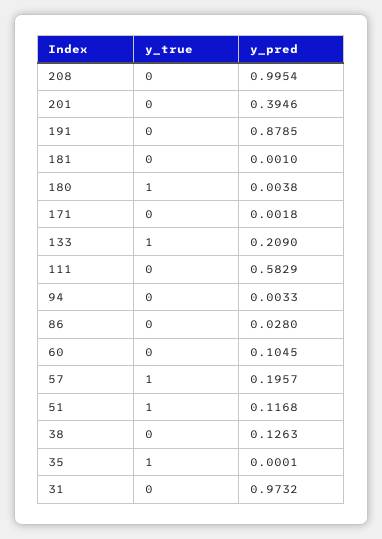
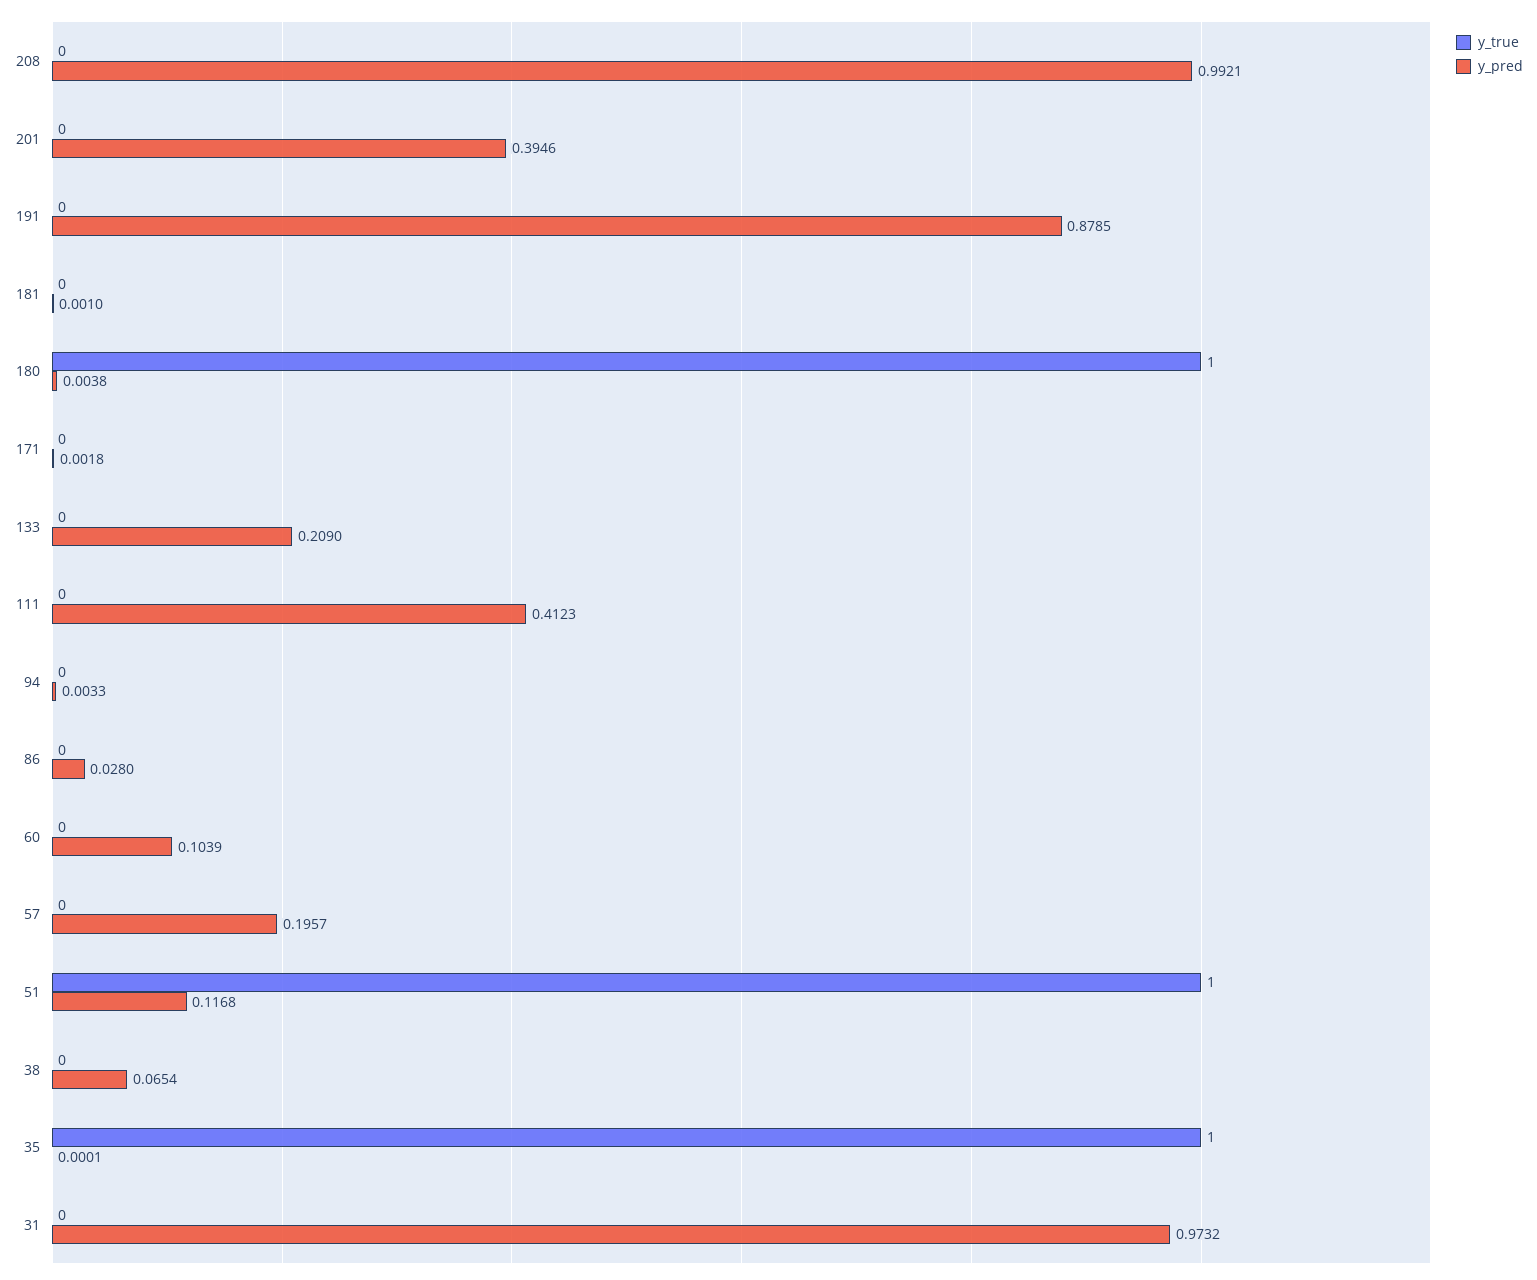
  {
    "y_true": {
      "208": 0,
      "201": 0,
      "191": 0,
      "181": 0,
      "180": 1,
      "171": 0,
-     "133": 1,
+     "133": 0,
      "111": 0,
      "94": 0,
      "86": 0,
      "60": 0,
-     "57": 1,
+     "57": 0,
      "51": 1,
      "38": 0,
      "35": 1,
      "31": 0
    },
    "y_pred": {
-     "208": 0.9954,
+     "208": 0.9921,
      "201": 0.3946,
      "191": 0.8785,
      "181": 0.001,
      "180": 0.0038,
      "171": 0.0018,
      "133": 0.209,
-     "111": 0.5829,
+     "111": 0.4123,
      "94": 0.0033,
      "86": 0.028,
-     "60": 0.1045,
+     "60": 0.1039,
      "57": 0.1957,
      "51": 0.1168,
-     "38": 0.1263,
+     "38": 0.0654,
      "35": 0.0001,
      "31": 0.9732
    }
  }

